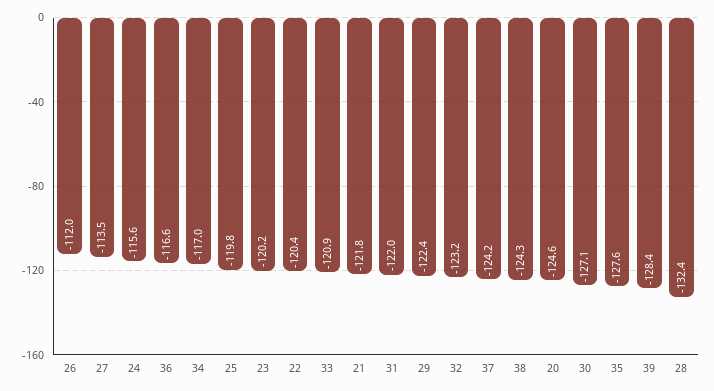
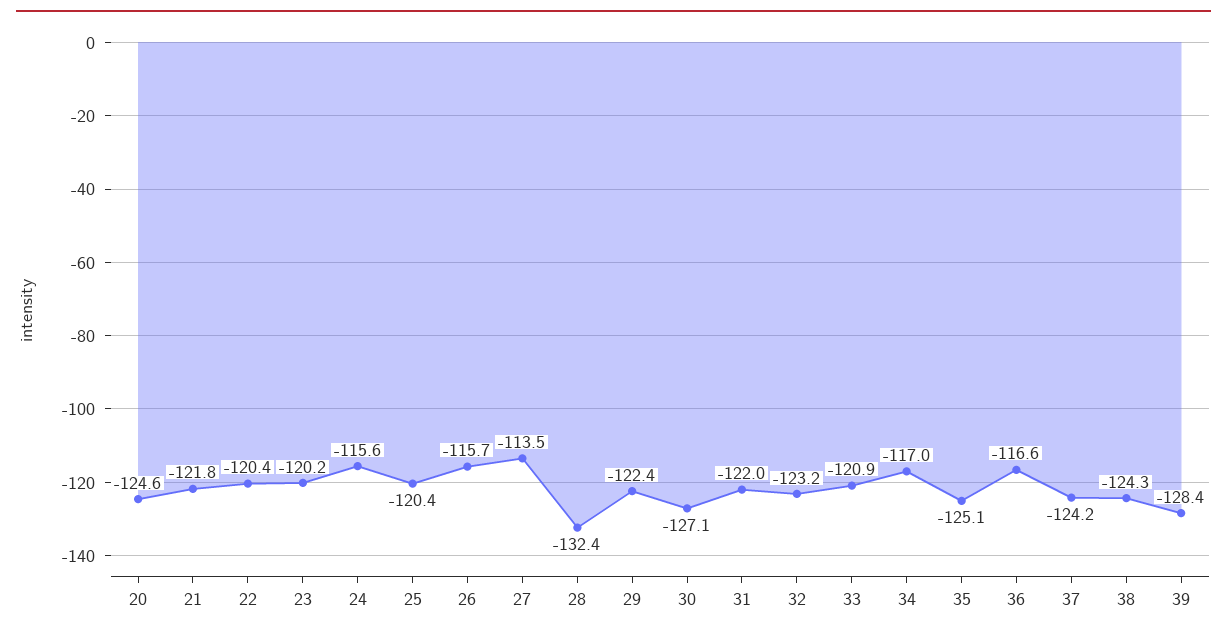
  {
-   "26": -112,
+   "26": -115.7,
    "27": -113.5,
    "24": -115.6,
    "36": -116.6,
    "34": -117,
-   "25": -119.8,
+   "25": -120.4,
    "23": -120.2,
    "22": -120.4,
    "33": -120.9,
    "21": -121.8,
    "31": -122,
    "29": -122.4,
    "32": -123.2,
    "37": -124.2,
    "38": -124.3,
    "20": -124.6,
    "30": -127.1,
-   "35": -127.6,
+   "35": -125.1,
    "39": -128.4,
    "28": -132.4
  }

